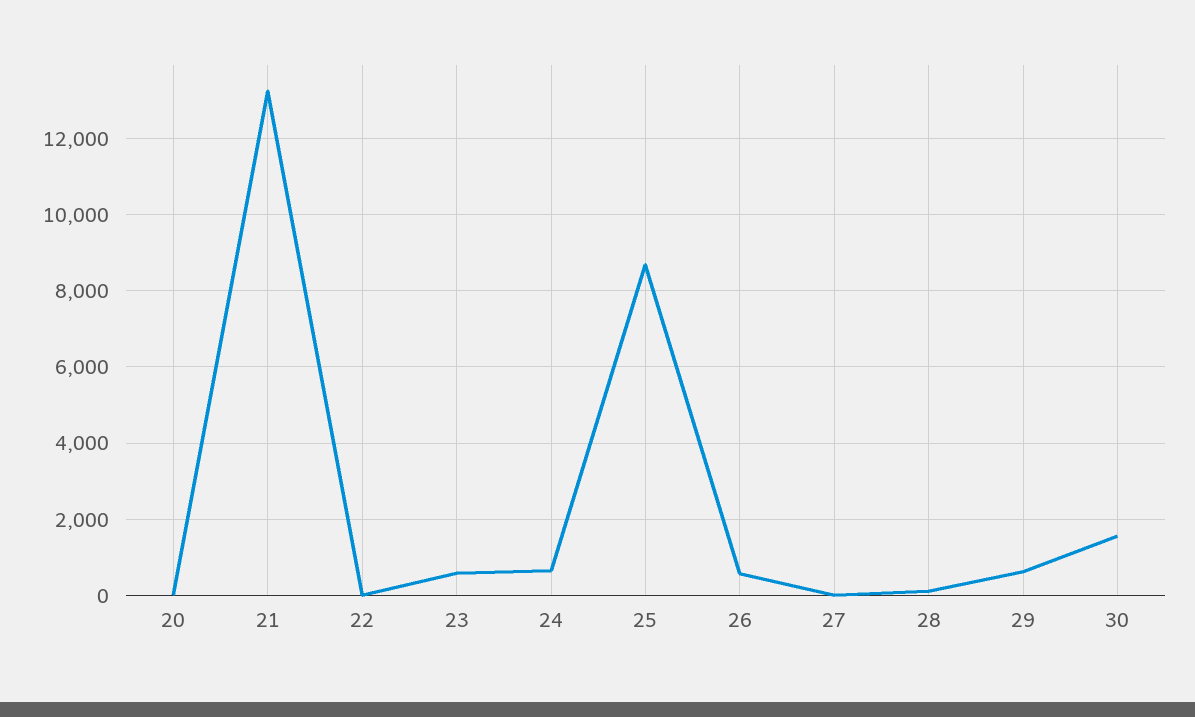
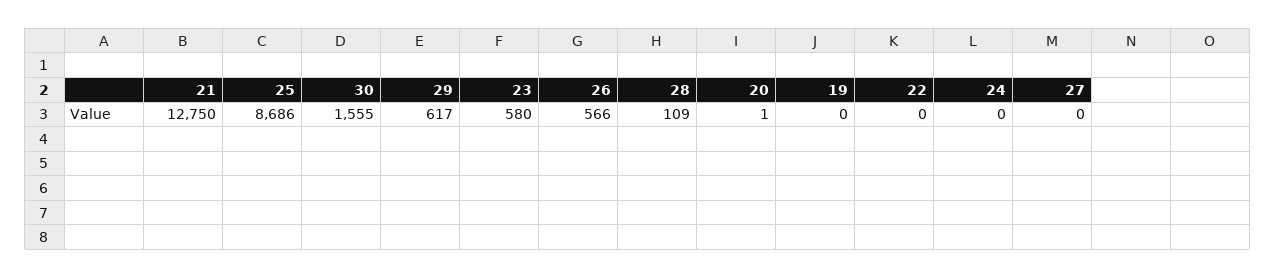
  {
    "20": 1,
-   "21": 13200,
+   "21": 12750,
    "22": 0,
    "23": 580,
-   "24": 600,
+   "24": 0,
    "25": 8686,
    "26": 566,
    "27": 0,
    "28": 109,
    "29": 617,
-   "30": 1555
+   "30": 1555,
+   "19": 0
  }

